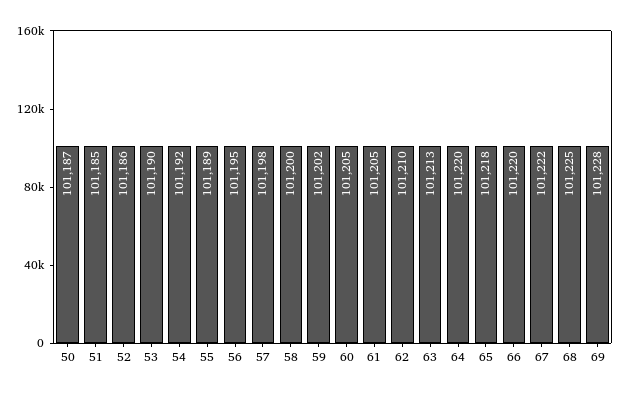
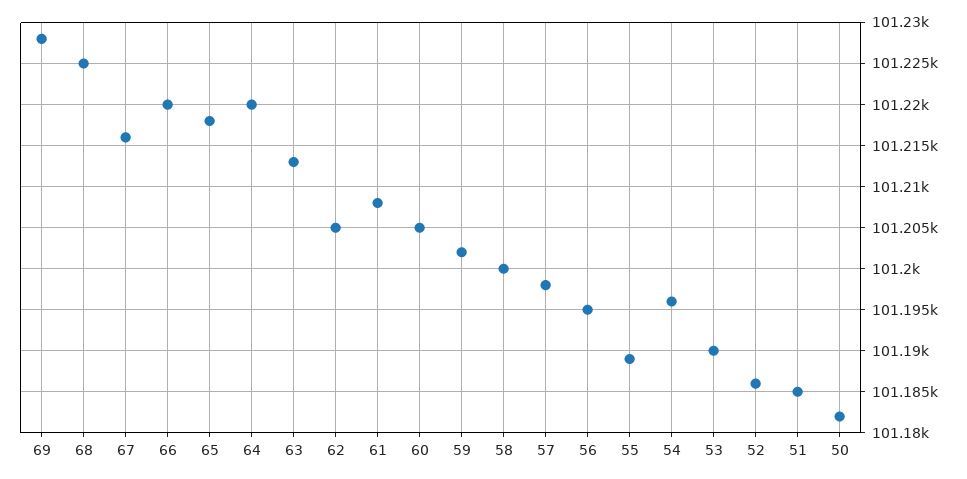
  {
-   "50": 101187,
+   "50": 101182,
    "51": 101185,
    "52": 101186,
    "53": 101190,
-   "54": 101192,
+   "54": 101196,
    "55": 101189,
    "56": 101195,
    "57": 101198,
    "58": 101200,
    "59": 101202,
    "60": 101205,
-   "61": 101205,
+   "61": 101208,
-   "62": 101210,
+   "62": 101205,
    "63": 101213,
    "64": 101220,
    "65": 101218,
    "66": 101220,
-   "67": 101222,
+   "67": 101216,
    "68": 101225,
    "69": 101228
  }

